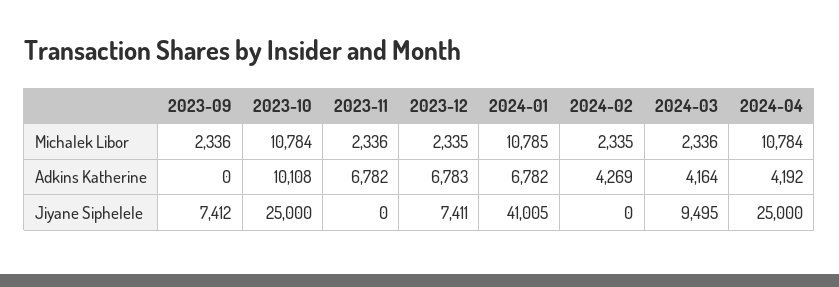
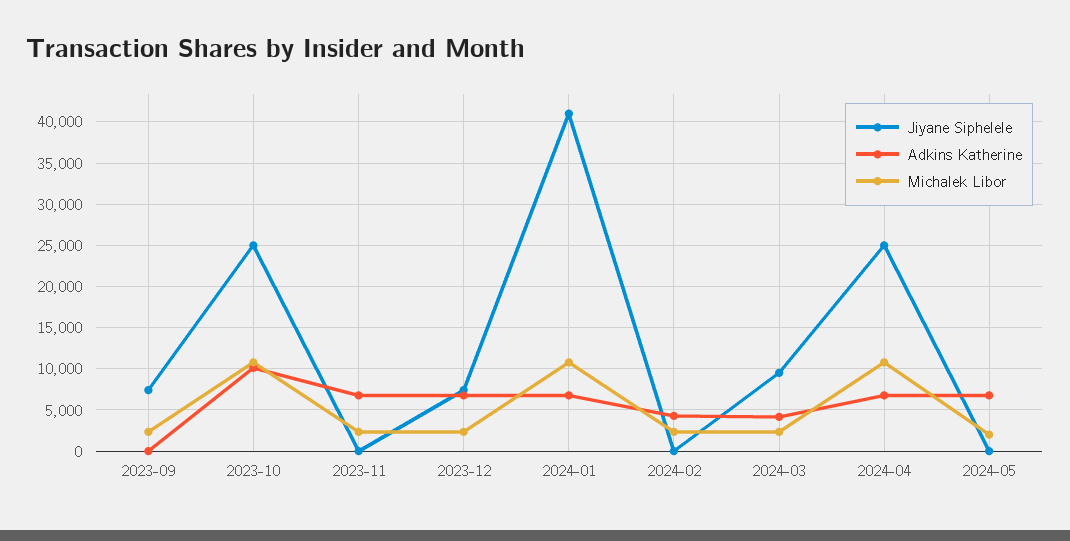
  {
    "Michalek Libor": {
      "2023-09": 2336,
      "2023-10": 10784,
      "2023-11": 2336,
      "2023-12": 2335,
      "2024-01": 10785,
      "2024-02": 2335,
      "2024-03": 2336,
-     "2024-04": 10784
+     "2024-04": 10784,
+     "2024-05": 2000
    },
    "Adkins Katherine": {
      "2023-09": 0,
      "2023-10": 10108,
      "2023-11": 6782,
      "2023-12": 6783,
      "2024-01": 6782,
      "2024-02": 4269,
      "2024-03": 4164,
-     "2024-04": 4192
+     "2024-04": 7000,
+     "2024-05": 7000
    },
    "Jiyane Siphelele": {
      "2023-09": 7412,
      "2023-10": 25000,
      "2023-11": 0,
      "2023-12": 7411,
      "2024-01": 41005,
      "2024-02": 0,
      "2024-03": 9495,
-     "2024-04": 25000
+     "2024-04": 25000,
+     "2024-05": 0
    }
  }

